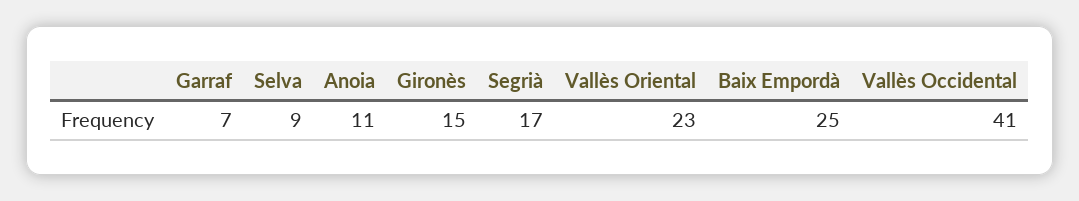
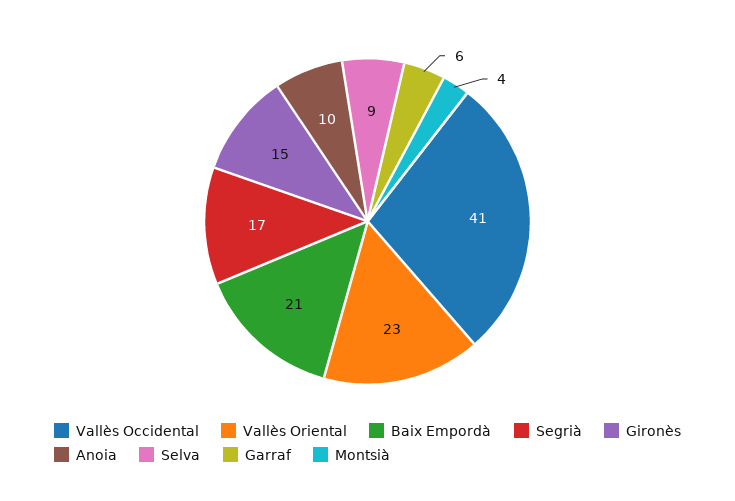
  {
-   "Garraf": 7,
+   "Garraf": 6,
    "Selva": 9,
-   "Anoia": 11,
+   "Anoia": 10,
    "Gironès": 15,
    "Segrià": 17,
    "Vallès Oriental": 23,
-   "Baix Empordà": 25,
+   "Baix Empordà": 21,
-   "Vallès Occidental": 41
+   "Vallès Occidental": 41,
+   "Montsià": 4
  }

